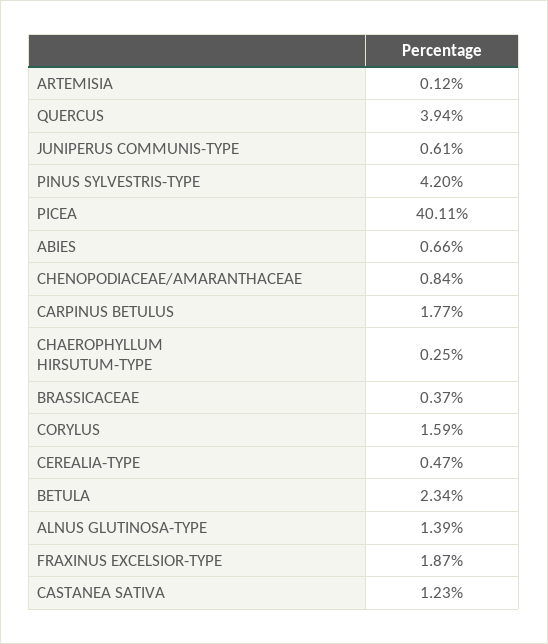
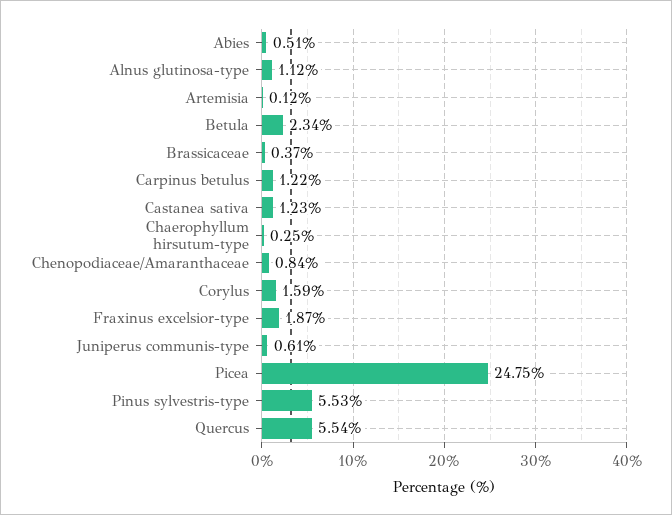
  {
    "ARTEMISIA": 0.12,
-   "QUERCUS": 3.94,
+   "QUERCUS": 5.54,
    "JUNIPERUS COMMUNIS-TYPE": 0.61,
-   "PINUS SYLVESTRIS-TYPE": 4.2,
+   "PINUS SYLVESTRIS-TYPE": 5.53,
-   "PICEA": 40.11,
+   "PICEA": 24.75,
-   "ABIES": 0.66,
+   "ABIES": 0.51,
    "CHENOPODIACEAE/AMARANTHACEAE": 0.84,
-   "CARPINUS BETULUS": 1.77,
+   "CARPINUS BETULUS": 1.22,
    "CHAEROPHYLLUM HIRSUTUM-TYPE": 0.25,
    "BRASSICACEAE": 0.37,
    "CORYLUS": 1.59,
-   "CEREALIA-TYPE": 0.47,
    "BETULA": 2.34,
-   "ALNUS GLUTINOSA-TYPE": 1.39,
+   "ALNUS GLUTINOSA-TYPE": 1.12,
    "FRAXINUS EXCELSIOR-TYPE": 1.87,
    "CASTANEA SATIVA": 1.23
  }

